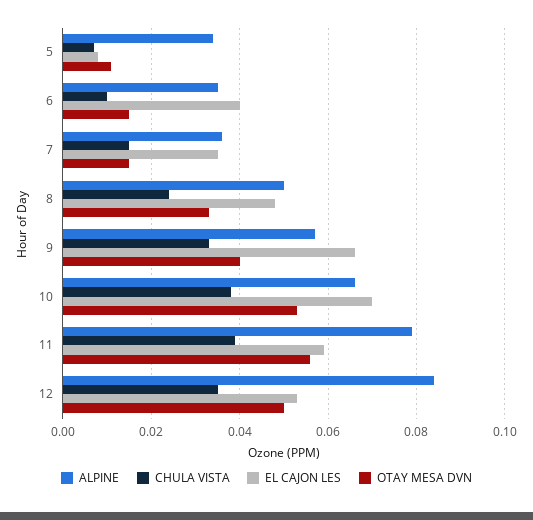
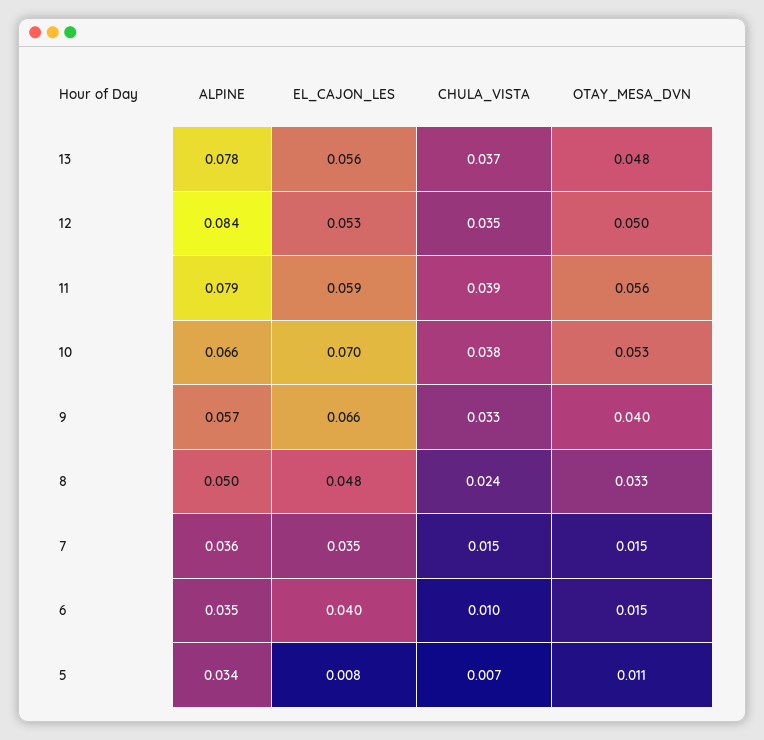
  {
    "ALPINE": {
      "5": 0.034,
      "6": 0.035,
      "7": 0.036,
      "8": 0.05,
      "9": 0.057,
      "10": 0.066,
      "11": 0.079,
-     "12": 0.084
+     "12": 0.084,
+     "13": 0.078
    },
    "CHULA VISTA": {
      "5": 0.007,
      "6": 0.01,
      "7": 0.015,
      "8": 0.024,
      "9": 0.033,
      "10": 0.038,
      "11": 0.039,
-     "12": 0.035
+     "12": 0.035,
+     "13": 0.037
    },
    "EL CAJON LES": {
      "5": 0.008,
      "6": 0.04,
      "7": 0.035,
      "8": 0.048,
      "9": 0.066,
      "10": 0.07,
      "11": 0.059,
-     "12": 0.053
+     "12": 0.053,
+     "13": 0.056
    },
    "OTAY MESA DVN": {
      "5": 0.011,
      "6": 0.015,
      "7": 0.015,
      "8": 0.033,
      "9": 0.04,
      "10": 0.053,
      "11": 0.056,
-     "12": 0.05
+     "12": 0.05,
+     "13": 0.048
    }
  }

